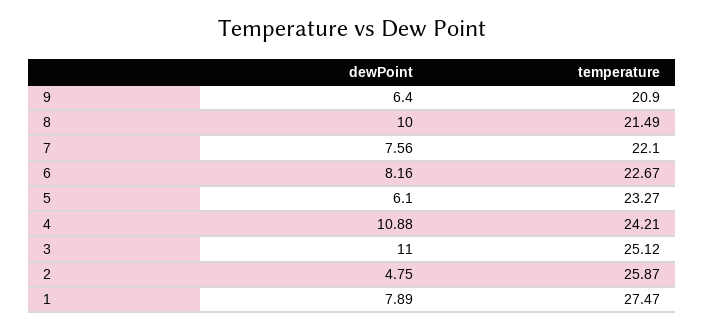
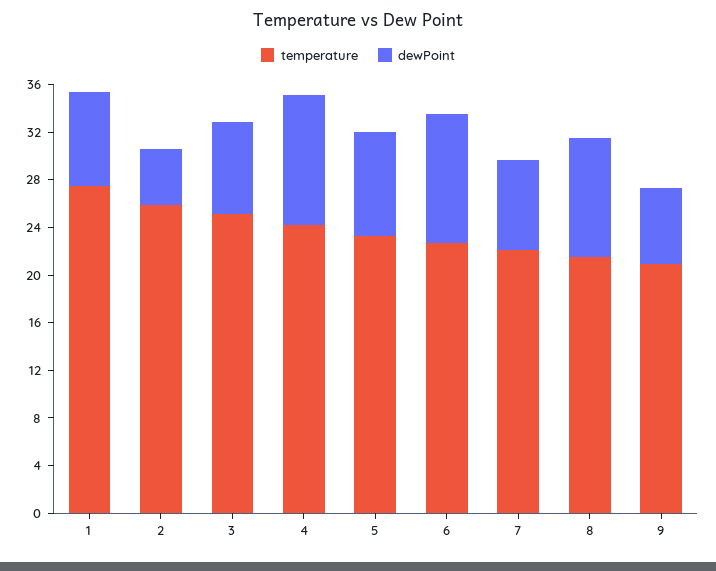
  {
    "dewPoint": {
      "9": 6.4,
      "8": 10,
      "7": 7.56,
-     "6": 8.16,
+     "6": 11,
-     "5": 6.1,
+     "5": 9,
      "4": 10.88,
-     "3": 11,
+     "3": 8,
      "2": 4.75,
      "1": 7.89
    },
    "temperature": {
      "9": 20.9,
      "8": 21.49,
      "7": 22.1,
      "6": 22.67,
      "5": 23.27,
      "4": 24.21,
      "3": 25.12,
      "2": 25.87,
      "1": 27.47
    }
  }

